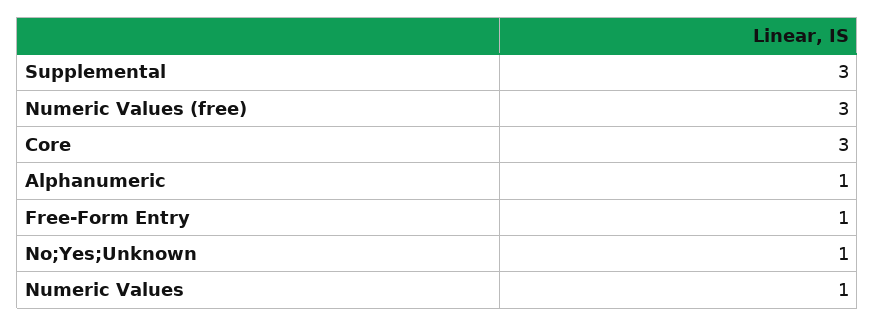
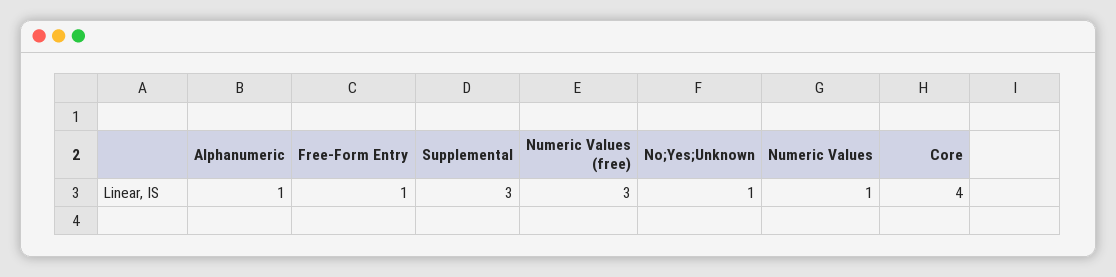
  {
    "Supplemental": 3,
    "Numeric Values (free)": 3,
-   "Core": 3,
+   "Core": 4,
    "Alphanumeric": 1,
    "Free-Form Entry": 1,
    "No;Yes;Unknown": 1,
    "Numeric Values": 1
  }

